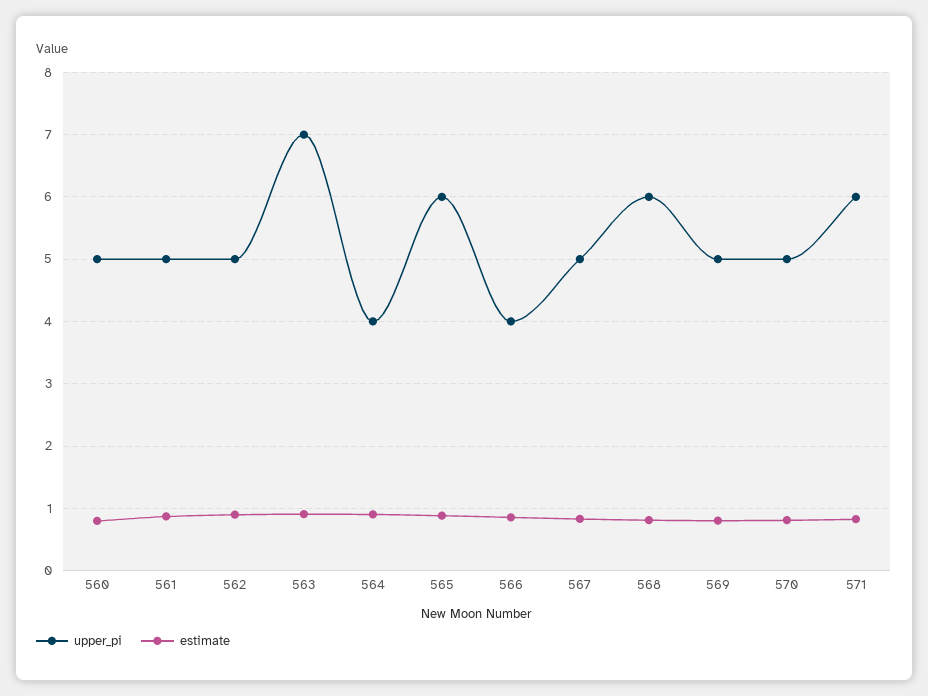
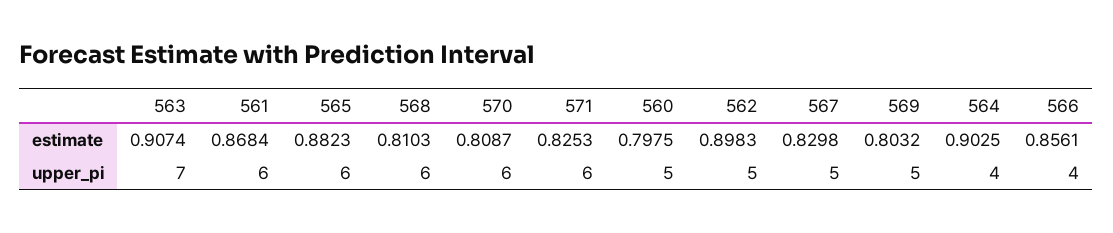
  {
    "upper_pi": {
      "560": 5,
-     "561": 5,
+     "561": 6,
      "562": 5,
      "563": 7,
      "564": 4,
      "565": 6,
      "566": 4,
      "567": 5,
      "568": 6,
      "569": 5,
-     "570": 5,
+     "570": 6,
      "571": 6
    },
    "estimate": {
      "560": 0.7975,
      "561": 0.8684,
      "562": 0.8983,
      "563": 0.9074,
      "564": 0.9025,
      "565": 0.8823,
      "566": 0.8561,
      "567": 0.8298,
      "568": 0.8103,
      "569": 0.8032,
      "570": 0.8087,
      "571": 0.8253
    }
  }

